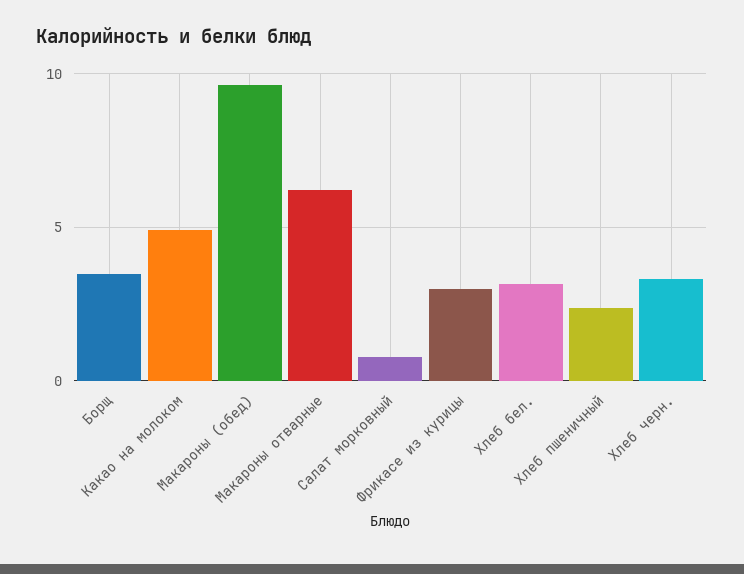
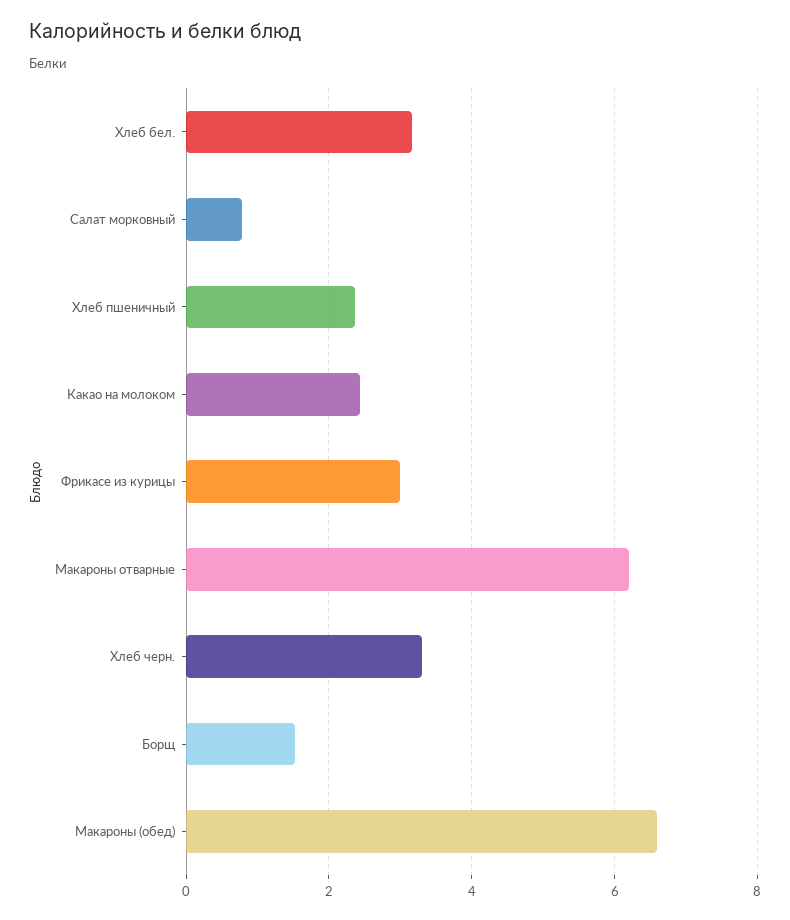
  {
-   "Борщ": 3.5,
+   "Борщ": 1.6,
-   "Какао на молоком": 5,
+   "Какао на молоком": 2.4,
-   "Макароны (обед)": 9.5,
+   "Макароны (обед)": 6.6,
    "Макароны отварные": 6.2,
    "Салат морковный": 0.8,
    "Фрикасе из курицы": 3,
    "Хлеб бел.": 3.2,
    "Хлеб пшеничный": 2.4,
    "Хлеб черн.": 3.4
  }

